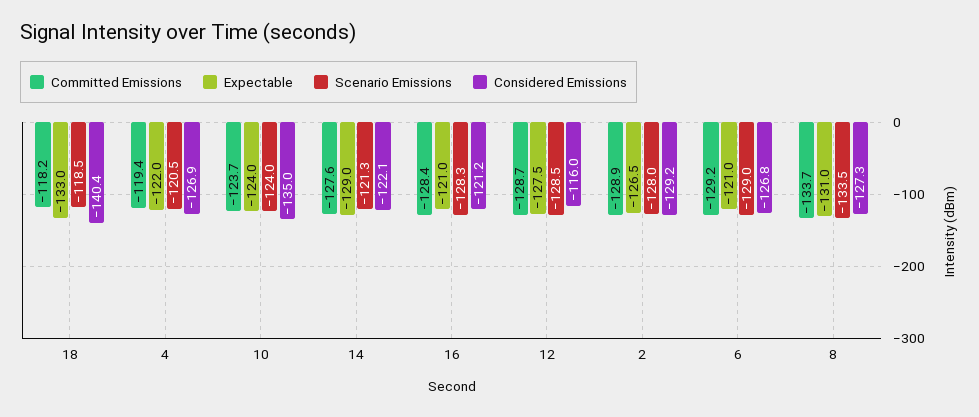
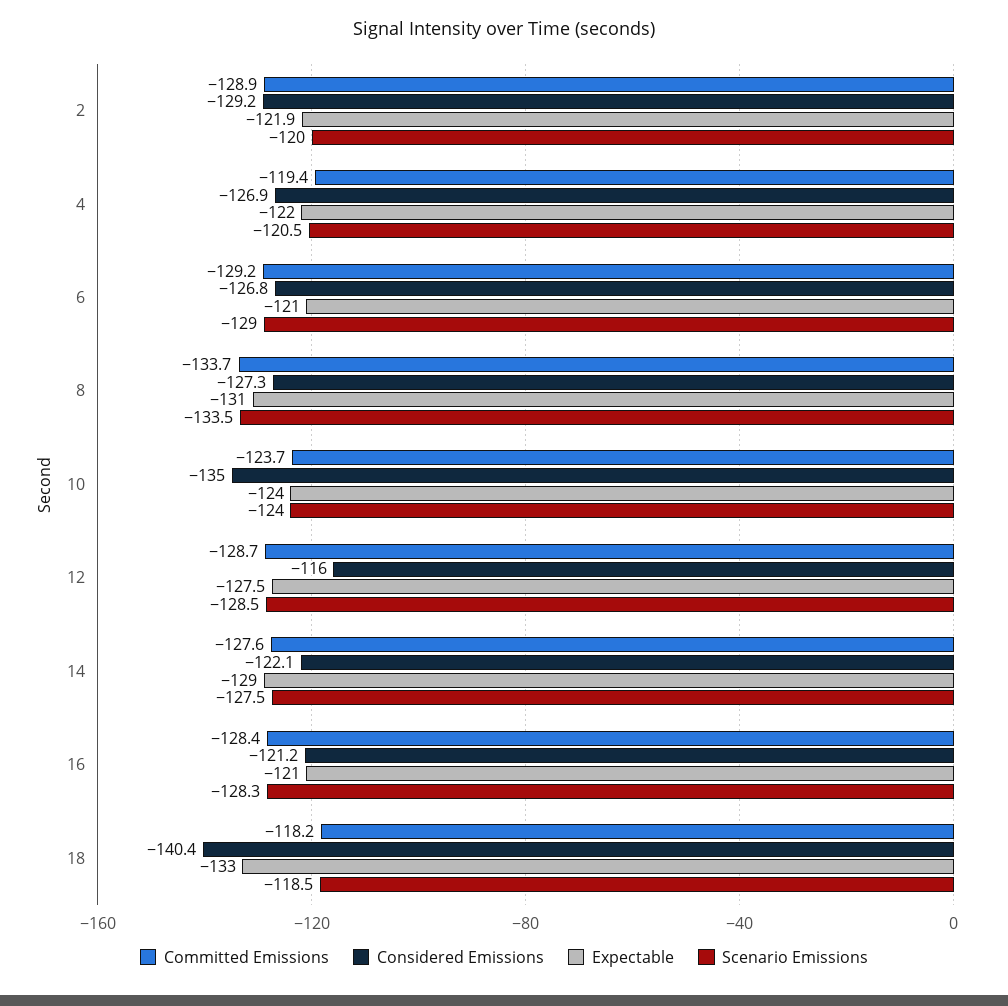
  {
    "Committed Emissions": {
      "18": -118.2,
      "4": -119.4,
      "10": -123.7,
      "14": -127.6,
      "16": -128.4,
      "12": -128.7,
      "2": -128.9,
      "6": -129.2,
      "8": -133.7
    },
    "Expectable": {
      "18": -133,
      "4": -122,
      "10": -124,
      "14": -129,
      "16": -121,
      "12": -127.5,
-     "2": -126.5,
+     "2": -121.9,
      "6": -121,
      "8": -131
    },
    "Scenario Emissions": {
      "18": -118.5,
      "4": -120.5,
      "10": -124,
-     "14": -121.3,
+     "14": -127.5,
      "16": -128.3,
      "12": -128.5,
-     "2": -128,
+     "2": -120,
      "6": -129,
      "8": -133.5
    },
    "Considered Emissions": {
      "18": -140.4,
      "4": -126.9,
      "10": -135,
      "14": -122.1,
      "16": -121.2,
      "12": -116,
      "2": -129.2,
      "6": -126.8,
      "8": -127.3
    }
  }

